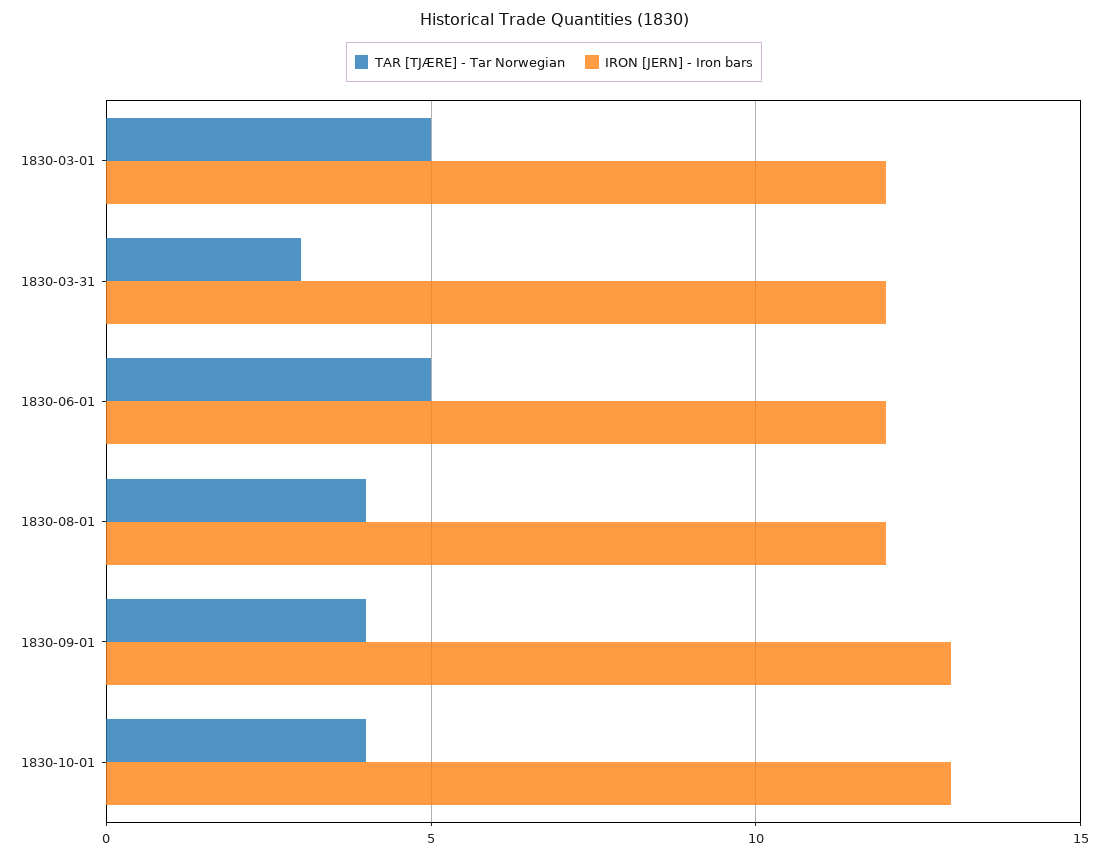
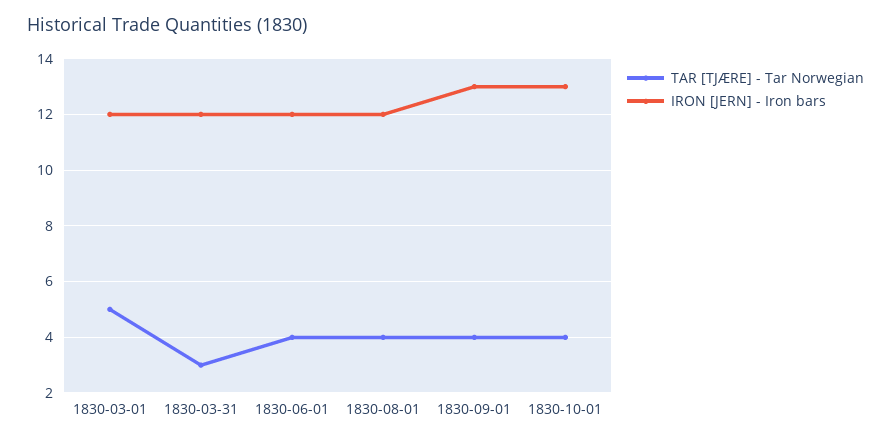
  {
    "TAR [TJÆRE] - Tar Norwegian": {
      "1830-03-01": 5,
      "1830-03-31": 3,
-     "1830-06-01": 5,
+     "1830-06-01": 4,
      "1830-08-01": 4,
      "1830-09-01": 4,
      "1830-10-01": 4
    },
    "IRON [JERN] - Iron bars": {
      "1830-03-01": 12,
      "1830-03-31": 12,
      "1830-06-01": 12,
      "1830-08-01": 12,
      "1830-09-01": 13,
      "1830-10-01": 13
    }
  }

